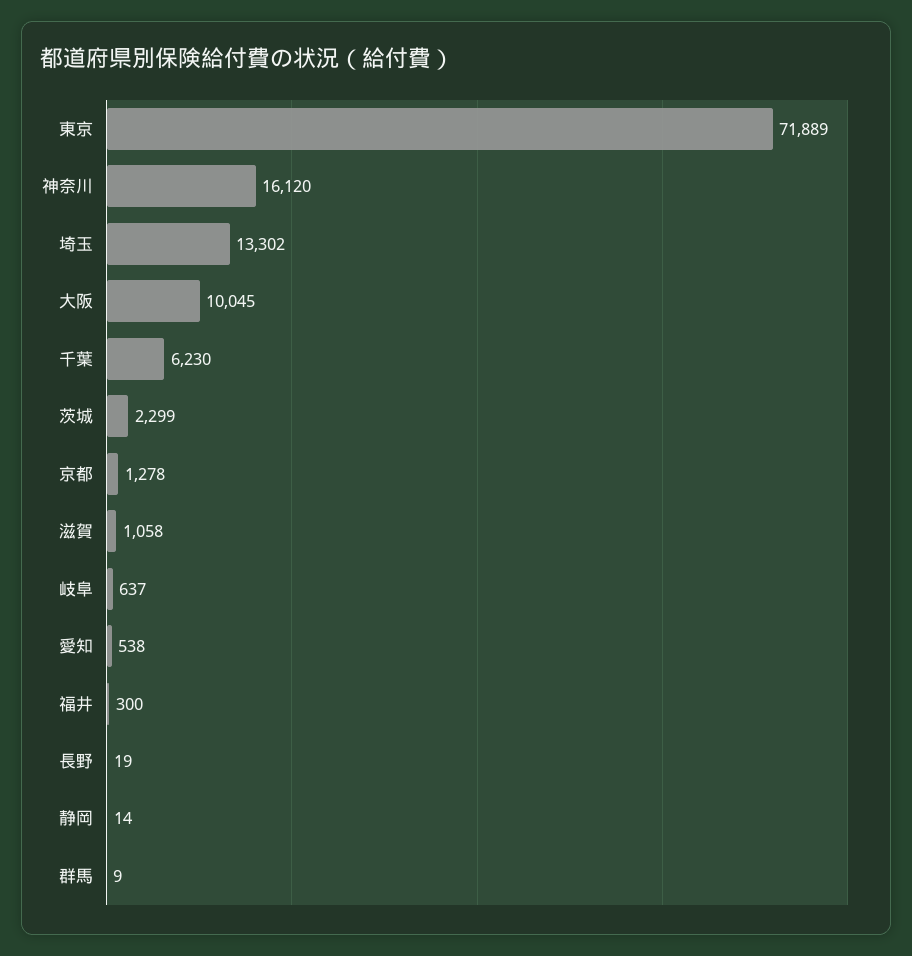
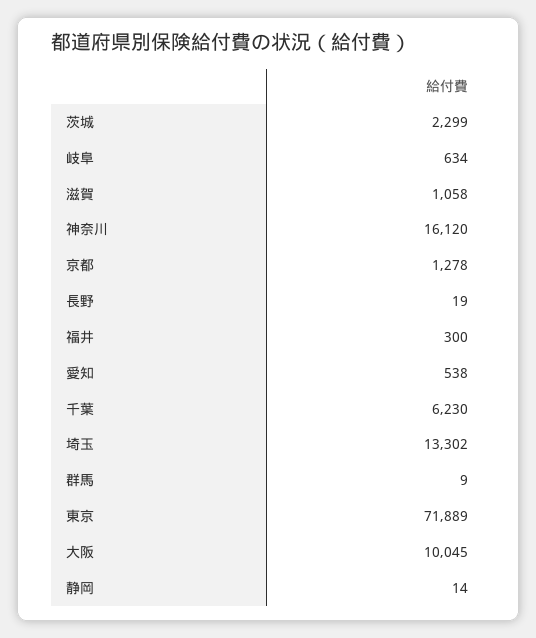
  {
    "東京": 71889,
    "神奈川": 16120,
    "埼玉": 13302,
    "大阪": 10045,
    "千葉": 6230,
    "茨城": 2299,
    "京都": 1278,
    "滋賀": 1058,
-   "岐阜": 637,
+   "岐阜": 634,
    "愛知": 538,
    "福井": 300,
    "長野": 19,
    "静岡": 14,
    "群馬": 9
  }

